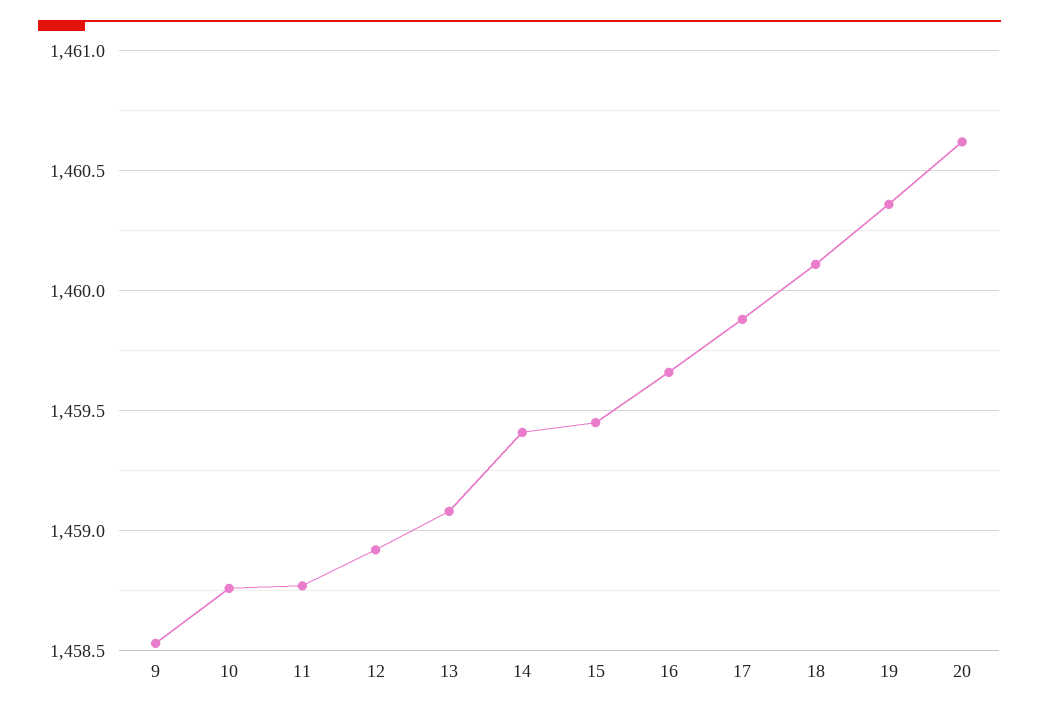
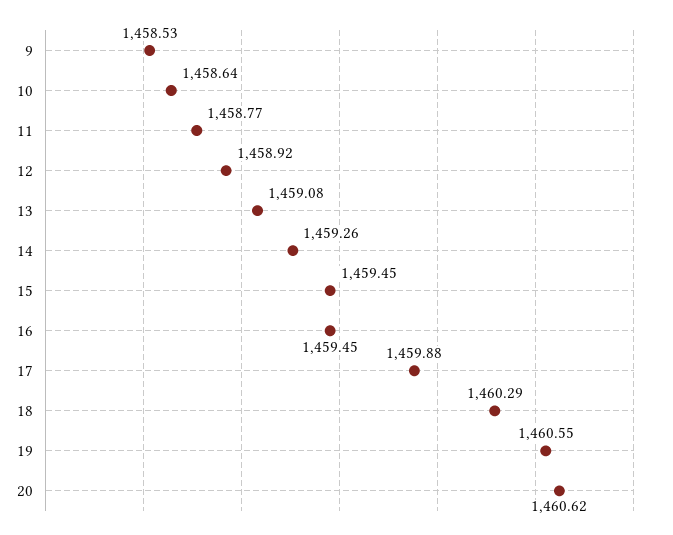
  {
    "9": 1458.53,
-   "10": 1458.75,
+   "10": 1458.64,
    "11": 1458.77,
    "12": 1458.92,
    "13": 1459.08,
-   "14": 1459.4,
+   "14": 1459.26,
    "15": 1459.45,
-   "16": 1459.65,
+   "16": 1459.45,
    "17": 1459.88,
-   "18": 1460.1,
+   "18": 1460.29,
-   "19": 1460.35,
+   "19": 1460.55,
    "20": 1460.62
  }

